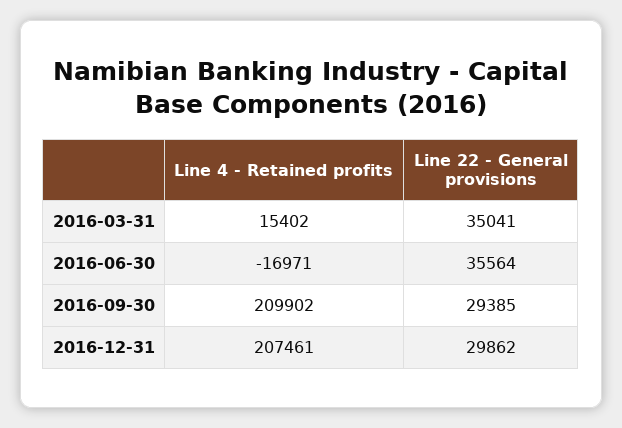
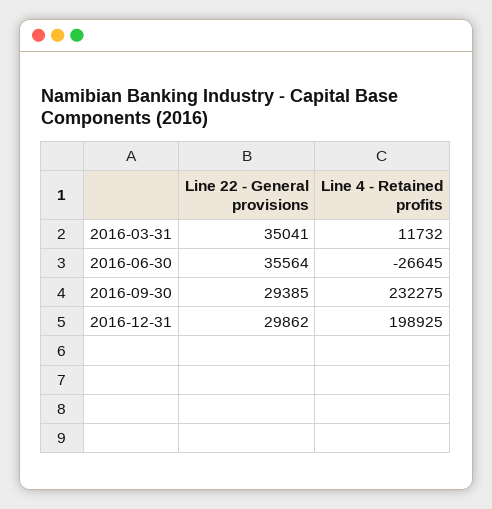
  {
    "Line 4 - Retained profits": {
-     "2016-03-31": 15402,
+     "2016-03-31": 11732,
-     "2016-06-30": -16971,
+     "2016-06-30": -26645,
-     "2016-09-30": 209902,
+     "2016-09-30": 232275,
-     "2016-12-31": 207461
+     "2016-12-31": 198925
    },
    "Line 22 - General provisions": {
      "2016-03-31": 35041,
      "2016-06-30": 35564,
      "2016-09-30": 29385,
      "2016-12-31": 29862
    }
  }

